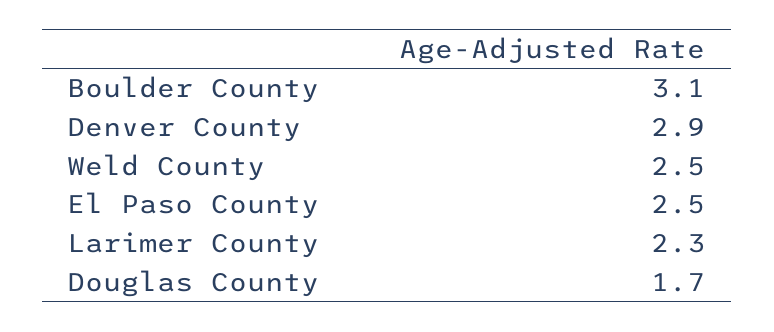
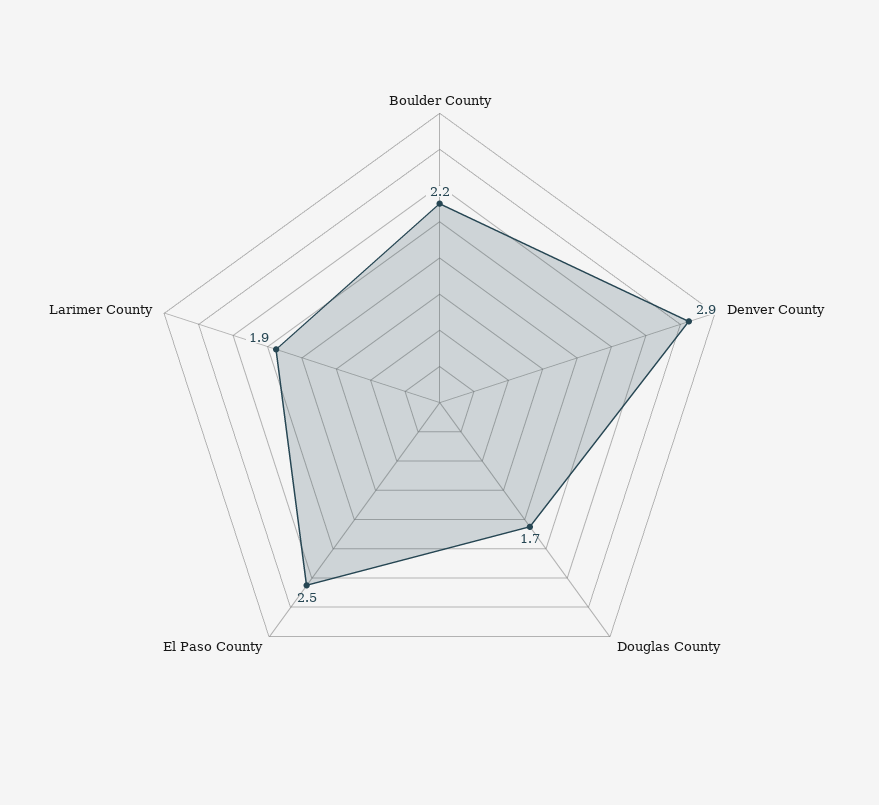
  {
-   "Boulder County": 3.1,
+   "Boulder County": 2.2,
    "Denver County": 2.9,
-   "Weld County": 2.5,
    "El Paso County": 2.5,
-   "Larimer County": 2.3,
+   "Larimer County": 1.9,
    "Douglas County": 1.7
  }

